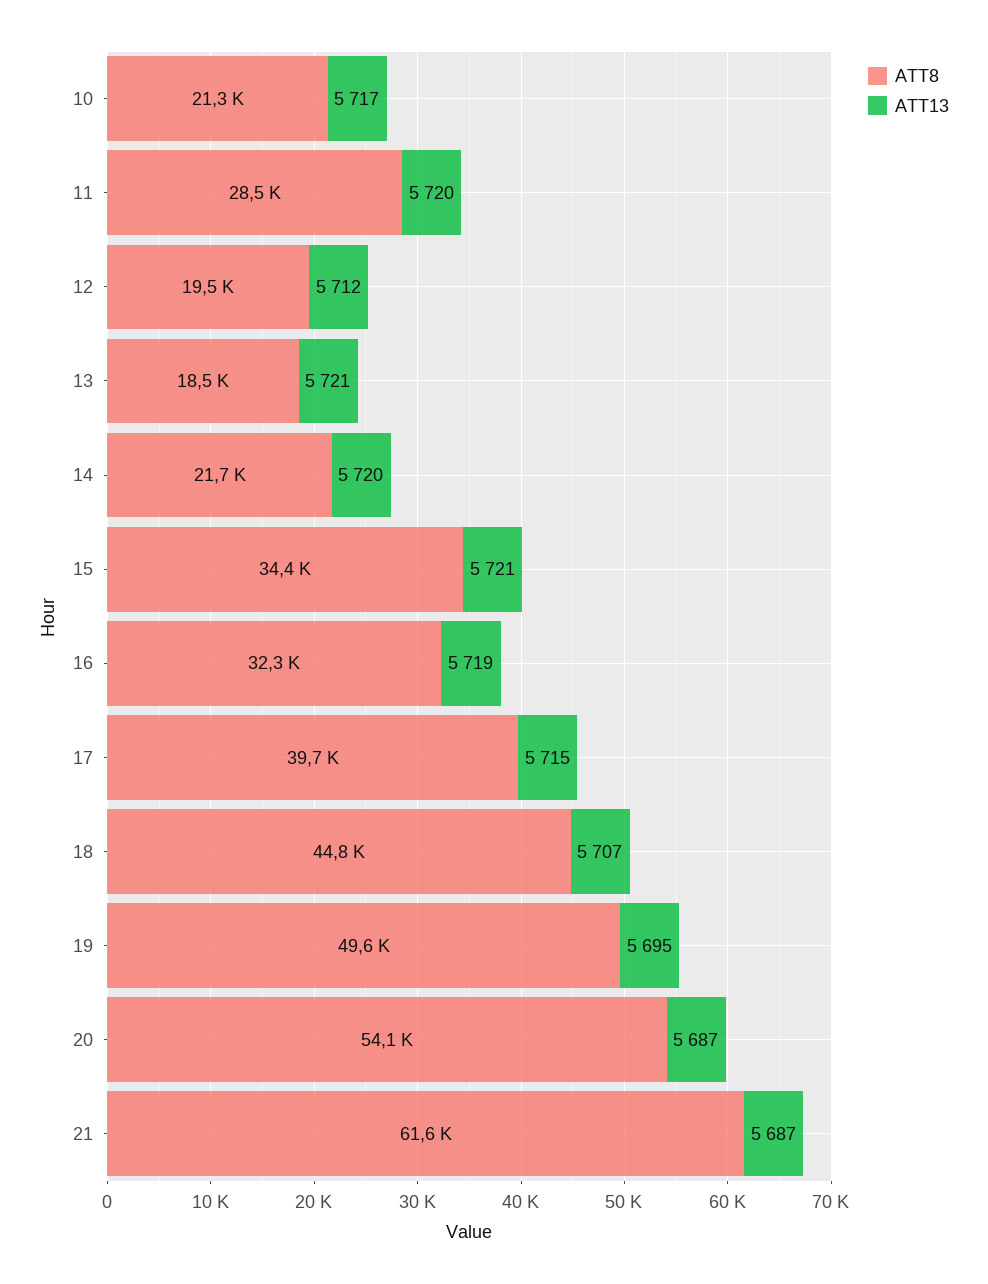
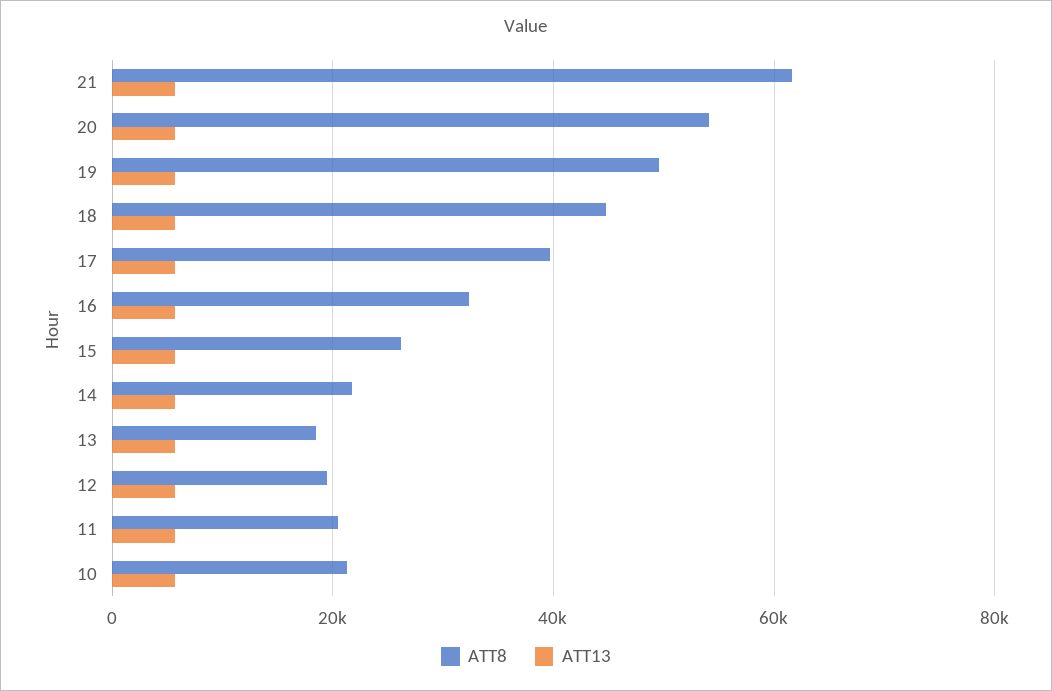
  {
    "ATT8": {
      "10": 21300,
-     "11": 28500,
+     "11": 20000,
      "12": 19500,
      "13": 18500,
      "14": 21700,
-     "15": 34400,
+     "15": 26000,
      "16": 32300,
      "17": 39700,
      "18": 44800,
      "19": 49600,
      "20": 54100,
      "21": 61600
    },
    "ATT13": {
      "10": 5717,
      "11": 5720,
      "12": 5712,
      "13": 5721,
      "14": 5720,
      "15": 5721,
      "16": 5719,
      "17": 5715,
      "18": 5707,
      "19": 5695,
      "20": 5687,
      "21": 5687
    }
  }

